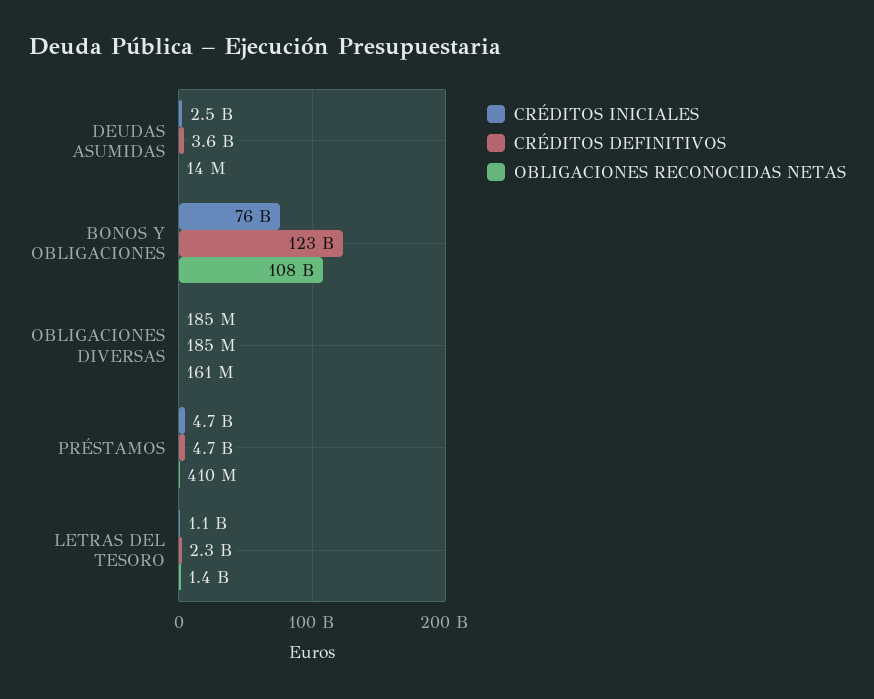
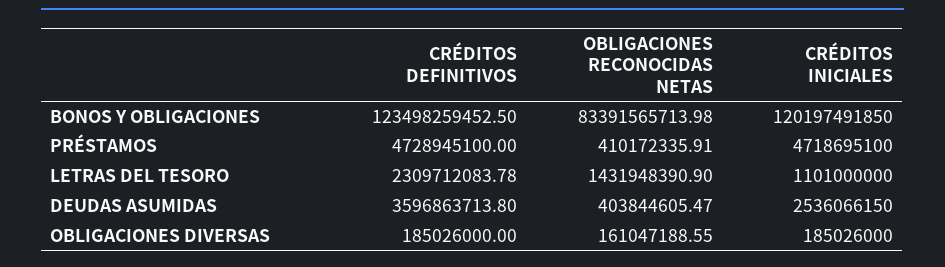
  {
    "CRÉDITOS INICIALES": {
      "DEUDAS ASUMIDAS": 2536066150,
-     "BONOS Y OBLIGACIONES": 76000000000,
+     "BONOS Y OBLIGACIONES": 120197491850,
      "OBLIGACIONES DIVERSAS": 185026000,
      "PRÉSTAMOS": 4718695100,
      "LETRAS DEL TESORO": 1101000000
    },
    "CRÉDITOS DEFINITIVOS": {
      "DEUDAS ASUMIDAS": 3596863713.8,
      "BONOS Y OBLIGACIONES": 123498259452.5,
      "OBLIGACIONES DIVERSAS": 185026000,
      "PRÉSTAMOS": 4728945100,
      "LETRAS DEL TESORO": 2309712083.78
    },
    "OBLIGACIONES RECONOCIDAS NETAS": {
-     "DEUDAS ASUMIDAS": 14000000,
+     "DEUDAS ASUMIDAS": 403844605.47,
-     "BONOS Y OBLIGACIONES": 108000000000,
+     "BONOS Y OBLIGACIONES": 83391565713.98,
      "OBLIGACIONES DIVERSAS": 161047188.55,
      "PRÉSTAMOS": 410172335.91,
      "LETRAS DEL TESORO": 1431948390.9
    }
  }

